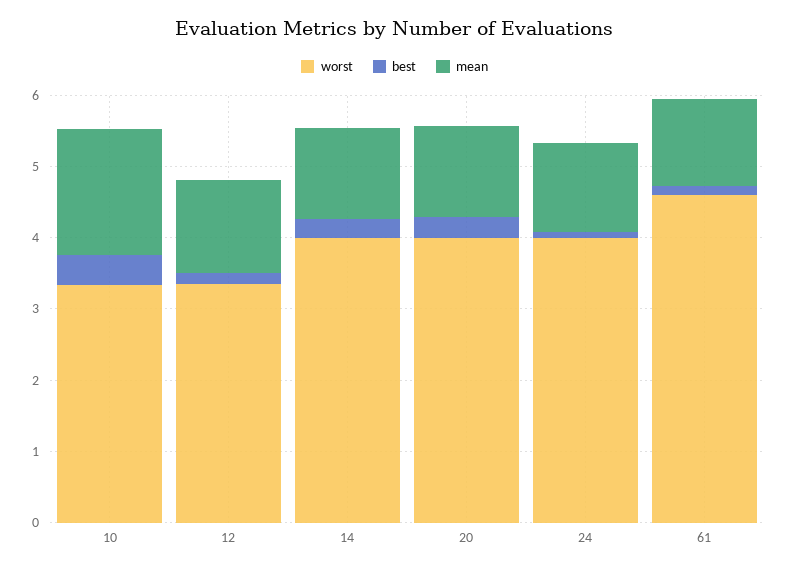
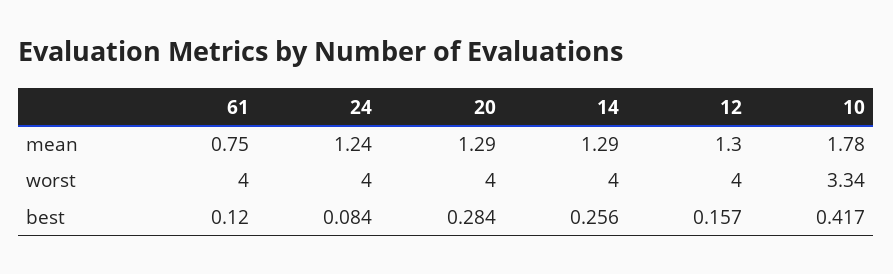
  {
    "worst": {
      "10": 3.34,
-     "12": 3.4,
+     "12": 4,
      "14": 4,
      "20": 4,
      "24": 4,
-     "61": 4.6
+     "61": 4
    },
    "best": {
      "10": 0.417,
      "12": 0.157,
      "14": 0.256,
      "20": 0.284,
      "24": 0.084,
      "61": 0.12
    },
    "mean": {
      "10": 1.78,
      "12": 1.3,
      "14": 1.29,
      "20": 1.29,
      "24": 1.24,
-     "61": 1.2
+     "61": 0.75
    }
  }

